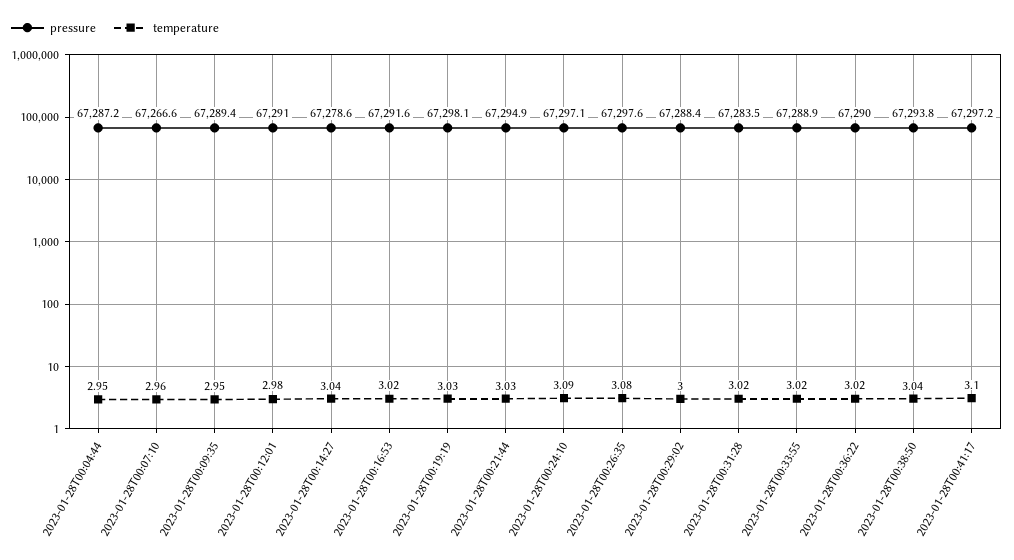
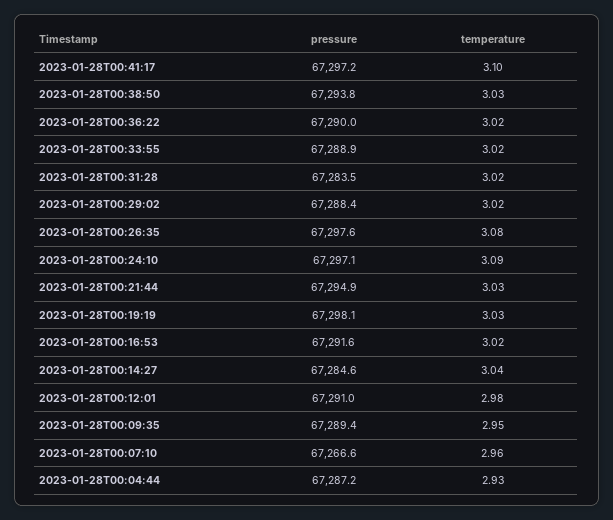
  {
    "pressure": {
      "2023-01-28T00:04:44": 67287.2,
      "2023-01-28T00:07:10": 67266.6,
      "2023-01-28T00:09:35": 67289.4,
      "2023-01-28T00:12:01": 67291,
-     "2023-01-28T00:14:27": 67278.6,
+     "2023-01-28T00:14:27": 67284.6,
      "2023-01-28T00:16:53": 67291.6,
      "2023-01-28T00:19:19": 67298.1,
      "2023-01-28T00:21:44": 67294.9,
      "2023-01-28T00:24:10": 67297.1,
      "2023-01-28T00:26:35": 67297.6,
      "2023-01-28T00:29:02": 67288.4,
      "2023-01-28T00:31:28": 67283.5,
      "2023-01-28T00:33:55": 67288.9,
      "2023-01-28T00:36:22": 67290,
      "2023-01-28T00:38:50": 67293.8,
      "2023-01-28T00:41:17": 67297.2
    },
    "temperature": {
-     "2023-01-28T00:04:44": 2.95,
+     "2023-01-28T00:04:44": 2.93,
      "2023-01-28T00:07:10": 2.96,
      "2023-01-28T00:09:35": 2.95,
      "2023-01-28T00:12:01": 2.98,
      "2023-01-28T00:14:27": 3.04,
      "2023-01-28T00:16:53": 3.02,
      "2023-01-28T00:19:19": 3.03,
      "2023-01-28T00:21:44": 3.03,
      "2023-01-28T00:24:10": 3.09,
      "2023-01-28T00:26:35": 3.08,
-     "2023-01-28T00:29:02": 3,
+     "2023-01-28T00:29:02": 3.02,
      "2023-01-28T00:31:28": 3.02,
      "2023-01-28T00:33:55": 3.02,
      "2023-01-28T00:36:22": 3.02,
-     "2023-01-28T00:38:50": 3.04,
+     "2023-01-28T00:38:50": 3.03,
      "2023-01-28T00:41:17": 3.1
    }
  }

